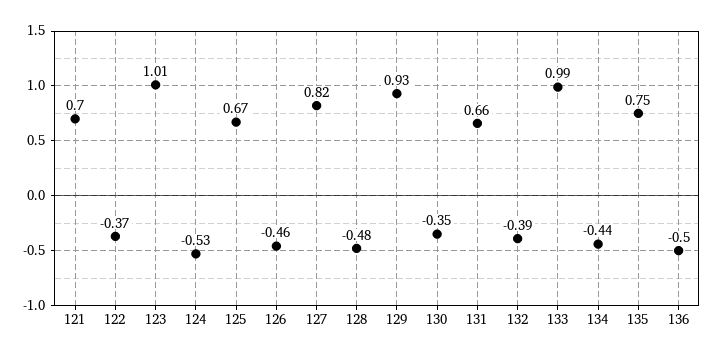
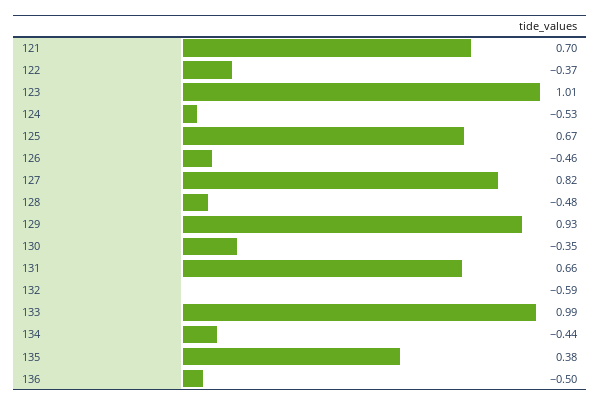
  {
    "121": 0.7,
    "122": -0.37,
    "123": 1.01,
    "124": -0.53,
    "125": 0.67,
    "126": -0.46,
    "127": 0.82,
    "128": -0.48,
    "129": 0.93,
    "130": -0.35,
    "131": 0.66,
-   "132": -0.39,
+   "132": -0.59,
    "133": 0.99,
    "134": -0.44,
-   "135": 0.75,
+   "135": 0.38,
    "136": -0.5
  }

